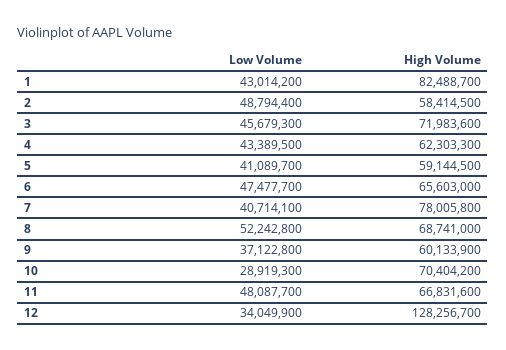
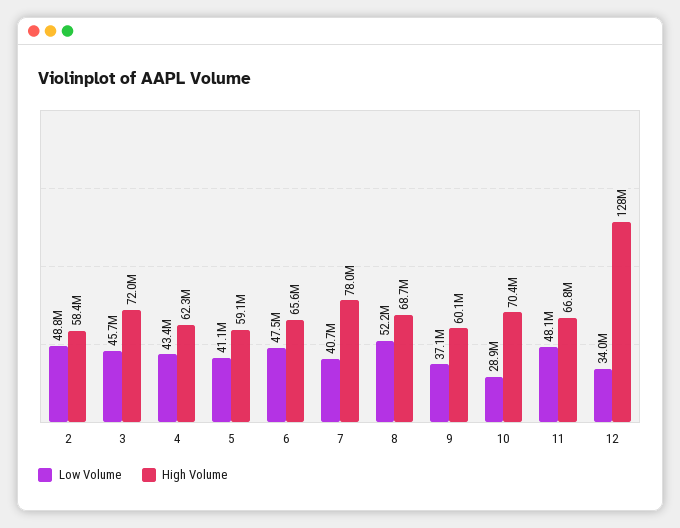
  {
    "Low Volume": {
-     "1": 43014200,
      "2": 48794400,
      "3": 45679300,
      "4": 43389500,
      "5": 41089700,
      "6": 47477700,
      "7": 40714100,
      "8": 52242800,
      "9": 37122800,
      "10": 28919300,
      "11": 48087700,
      "12": 34049900
    },
    "High Volume": {
-     "1": 82488700,
      "2": 58414500,
      "3": 71983600,
      "4": 62303300,
      "5": 59144500,
      "6": 65603000,
      "7": 78005800,
      "8": 68741000,
      "9": 60133900,
      "10": 70404200,
      "11": 66831600,
      "12": 128256700
    }
  }

